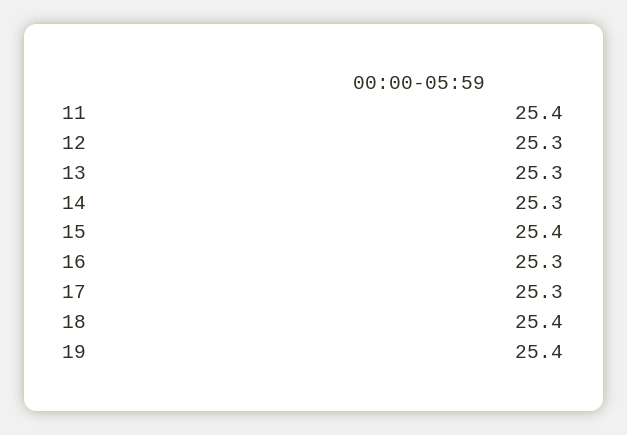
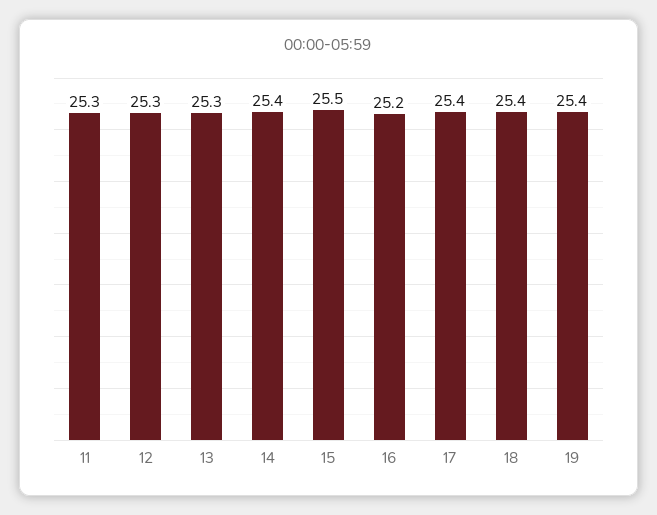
  {
-   "11": 25.4,
+   "11": 25.3,
    "12": 25.3,
    "13": 25.3,
-   "14": 25.3,
+   "14": 25.4,
-   "15": 25.4,
+   "15": 25.5,
-   "16": 25.3,
+   "16": 25.2,
-   "17": 25.3,
+   "17": 25.4,
    "18": 25.4,
    "19": 25.4
  }

